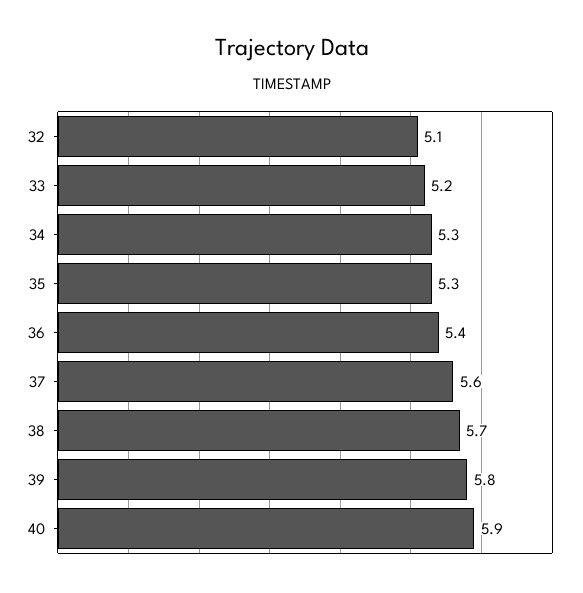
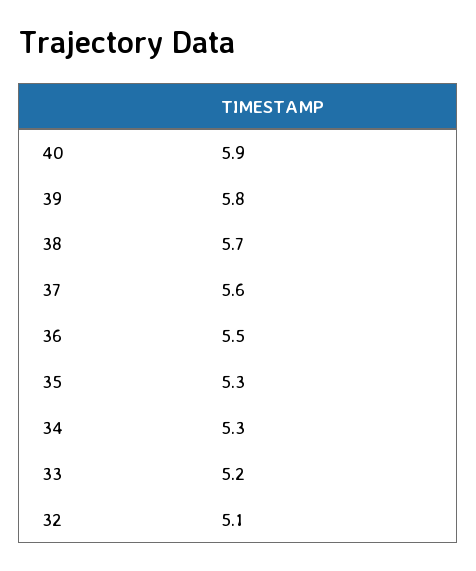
  {
    "32": 5.1,
    "33": 5.2,
    "34": 5.3,
    "35": 5.3,
-   "36": 5.4,
+   "36": 5.5,
    "37": 5.6,
    "38": 5.7,
    "39": 5.8,
    "40": 5.9
  }

